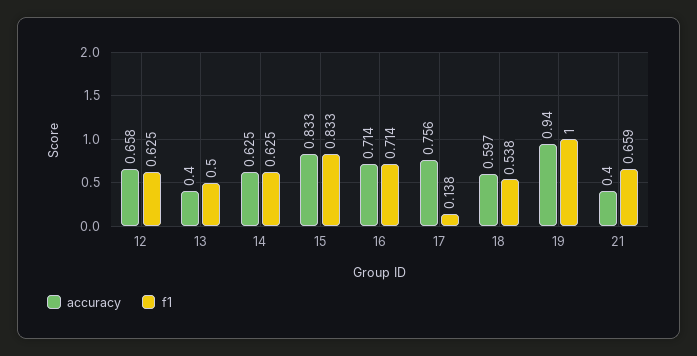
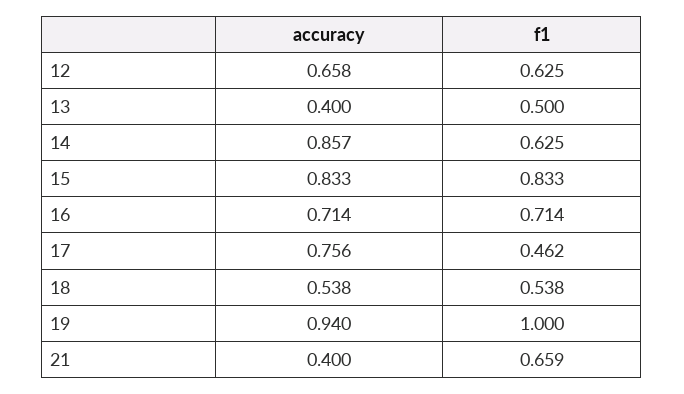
  {
    "accuracy": {
      "12": 0.658,
      "13": 0.4,
-     "14": 0.625,
+     "14": 0.857,
      "15": 0.833,
      "16": 0.714,
      "17": 0.756,
-     "18": 0.597,
+     "18": 0.538,
      "19": 0.94,
      "21": 0.4
    },
    "f1": {
      "12": 0.625,
      "13": 0.5,
      "14": 0.625,
      "15": 0.833,
      "16": 0.714,
-     "17": 0.138,
+     "17": 0.462,
      "18": 0.538,
      "19": 1,
      "21": 0.659
    }
  }

